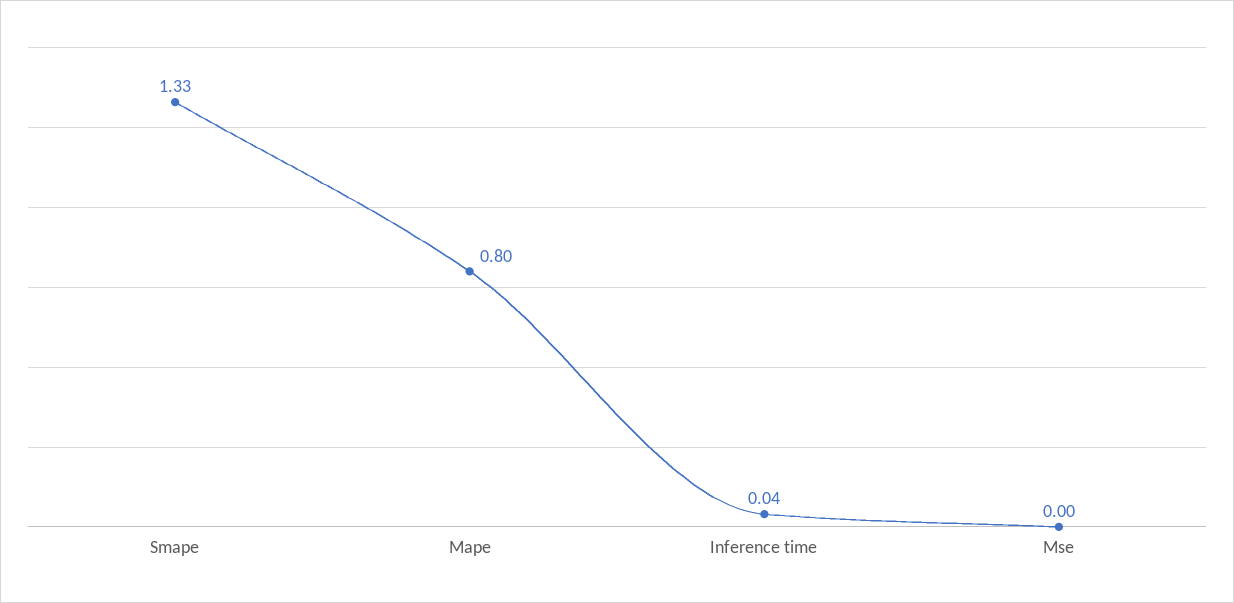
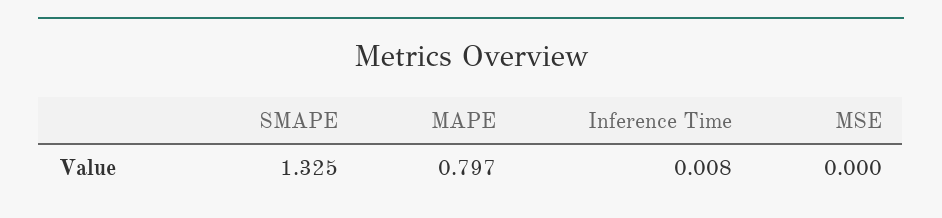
  {
    "Smape": 1.325,
    "Mape": 0.797,
-   "Inference time": 0.04,
+   "Inference time": 0.008,
    "Mse": 0
  }

